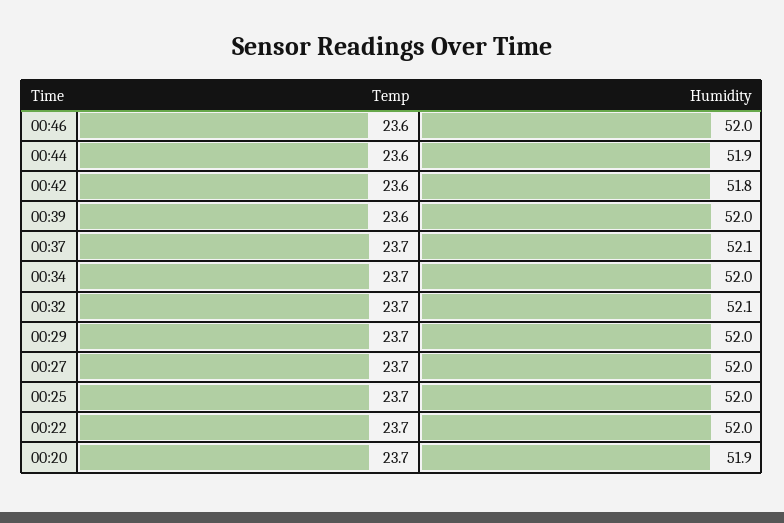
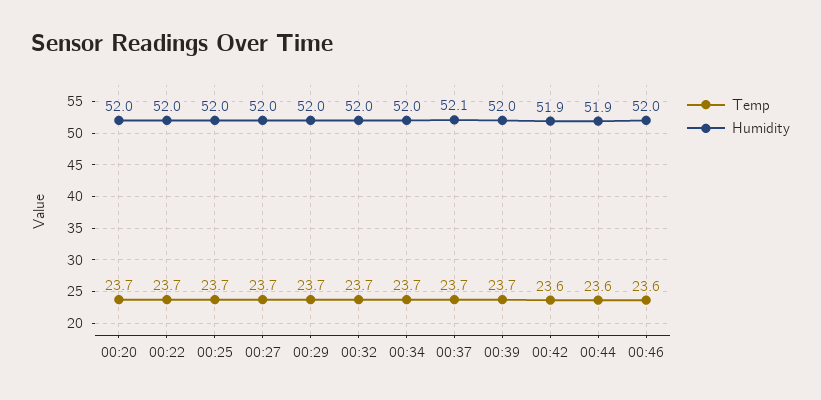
  {
    "Temp": {
      "00:46": 23.6,
      "00:44": 23.6,
      "00:42": 23.6,
-     "00:39": 23.6,
+     "00:39": 23.7,
      "00:37": 23.7,
      "00:34": 23.7,
      "00:32": 23.7,
      "00:29": 23.7,
      "00:27": 23.7,
      "00:25": 23.7,
      "00:22": 23.7,
      "00:20": 23.7
    },
    "Humidity": {
      "00:46": 52,
      "00:44": 51.9,
-     "00:42": 51.8,
+     "00:42": 51.9,
      "00:39": 52,
      "00:37": 52.1,
      "00:34": 52,
-     "00:32": 52.1,
+     "00:32": 52,
      "00:29": 52,
      "00:27": 52,
      "00:25": 52,
      "00:22": 52,
-     "00:20": 51.9
+     "00:20": 52
    }
  }

